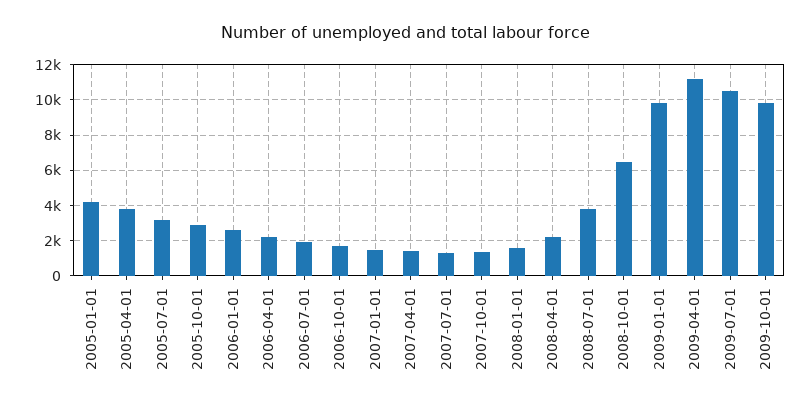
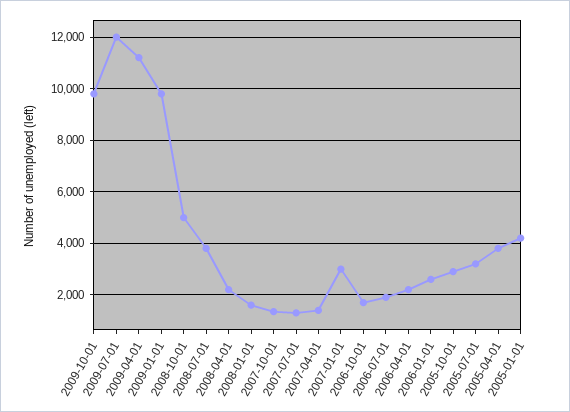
  {
    "2005-01-01": 4250,
    "2005-04-01": 3750,
    "2005-07-01": 3250,
    "2005-10-01": 3000,
    "2006-01-01": 2500,
    "2006-04-01": 2250,
    "2006-07-01": 2000,
    "2006-10-01": 1750,
-   "2007-01-01": 1500,
+   "2007-01-01": 3000,
    "2007-04-01": 1500,
    "2007-07-01": 1250,
    "2007-10-01": 1250,
    "2008-01-01": 1500,
    "2008-04-01": 2250,
    "2008-07-01": 3750,
-   "2008-10-01": 6500,
+   "2008-10-01": 5000,
    "2009-01-01": 9750,
    "2009-04-01": 11250,
-   "2009-07-01": 10500,
+   "2009-07-01": 12000,
    "2009-10-01": 9750
  }

